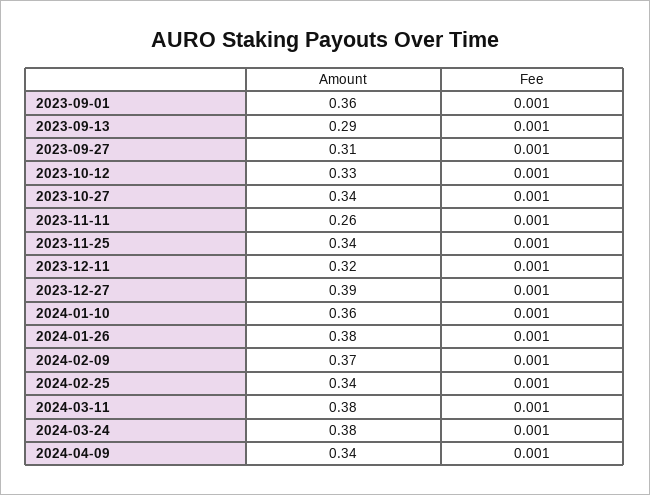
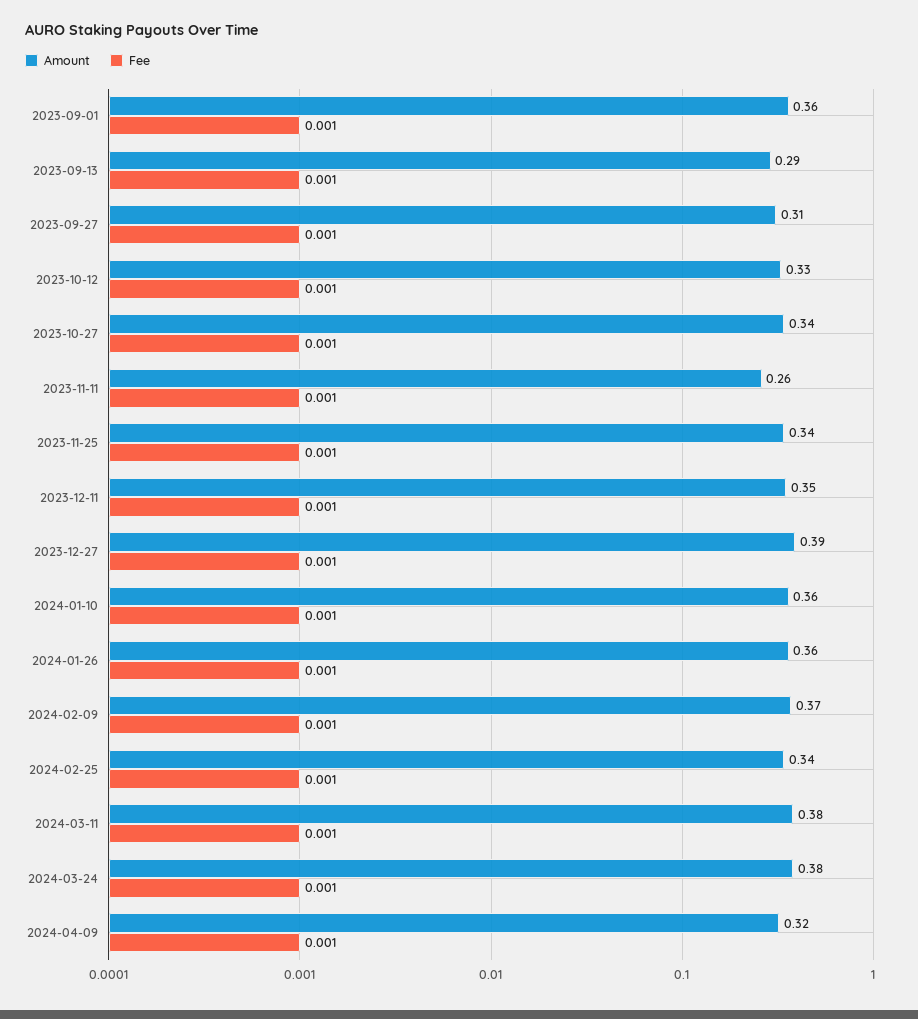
  {
    "Amount": {
      "2023-09-01": 0.36,
      "2023-09-13": 0.29,
      "2023-09-27": 0.31,
      "2023-10-12": 0.33,
      "2023-10-27": 0.34,
      "2023-11-11": 0.26,
      "2023-11-25": 0.34,
-     "2023-12-11": 0.32,
+     "2023-12-11": 0.35,
      "2023-12-27": 0.39,
      "2024-01-10": 0.36,
-     "2024-01-26": 0.38,
+     "2024-01-26": 0.36,
      "2024-02-09": 0.37,
      "2024-02-25": 0.34,
      "2024-03-11": 0.38,
      "2024-03-24": 0.38,
-     "2024-04-09": 0.34
+     "2024-04-09": 0.32
    },
    "Fee": {
      "2023-09-01": 0.001,
      "2023-09-13": 0.001,
      "2023-09-27": 0.001,
      "2023-10-12": 0.001,
      "2023-10-27": 0.001,
      "2023-11-11": 0.001,
      "2023-11-25": 0.001,
      "2023-12-11": 0.001,
      "2023-12-27": 0.001,
      "2024-01-10": 0.001,
      "2024-01-26": 0.001,
      "2024-02-09": 0.001,
      "2024-02-25": 0.001,
      "2024-03-11": 0.001,
      "2024-03-24": 0.001,
      "2024-04-09": 0.001
    }
  }

